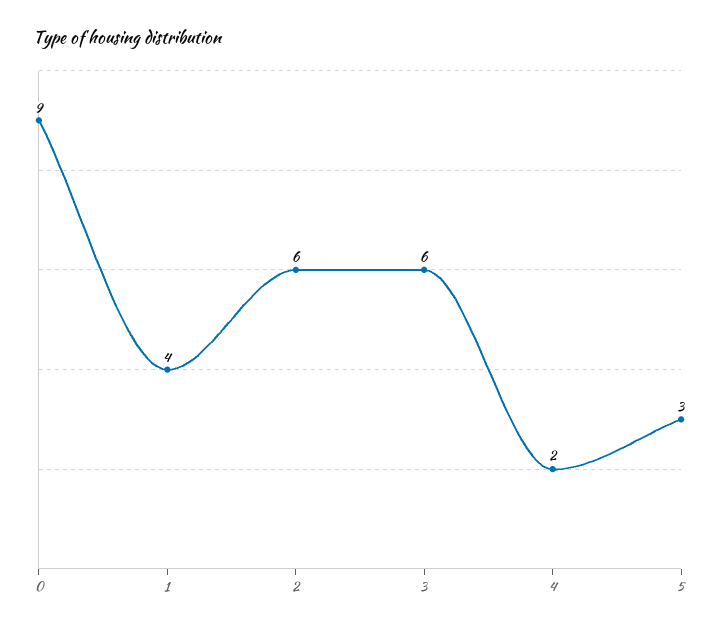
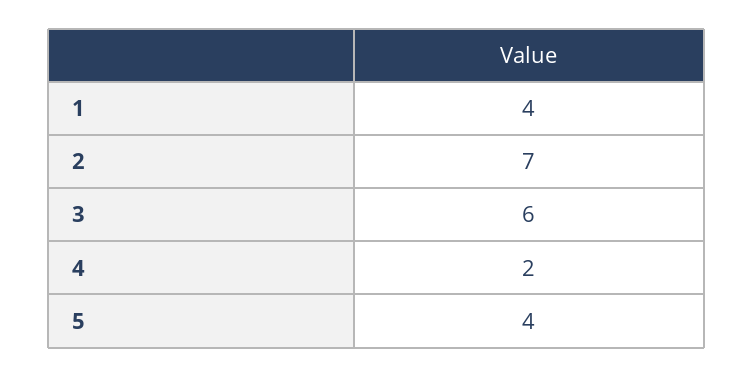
  {
-   "0": 9,
    "1": 4,
-   "2": 6,
+   "2": 7,
    "3": 6,
    "4": 2,
-   "5": 3
+   "5": 4
  }

